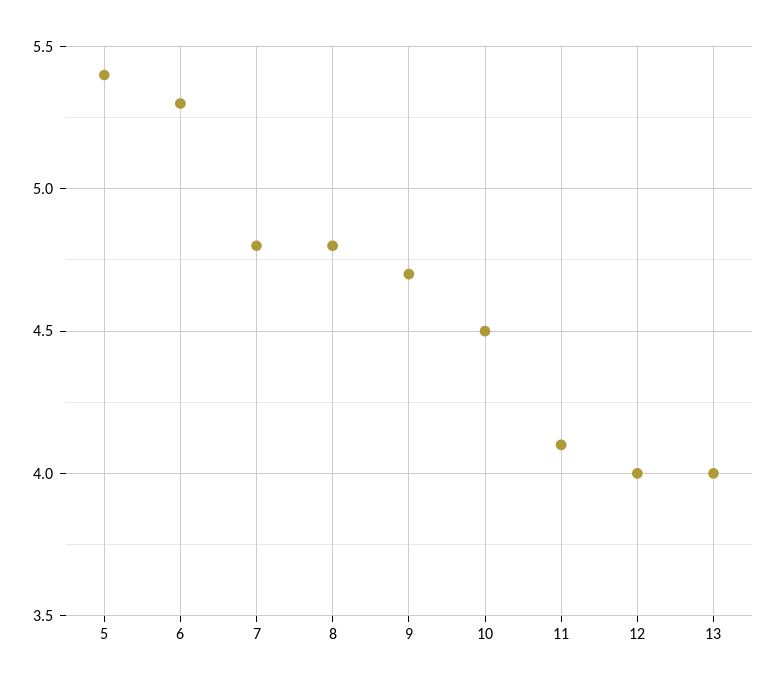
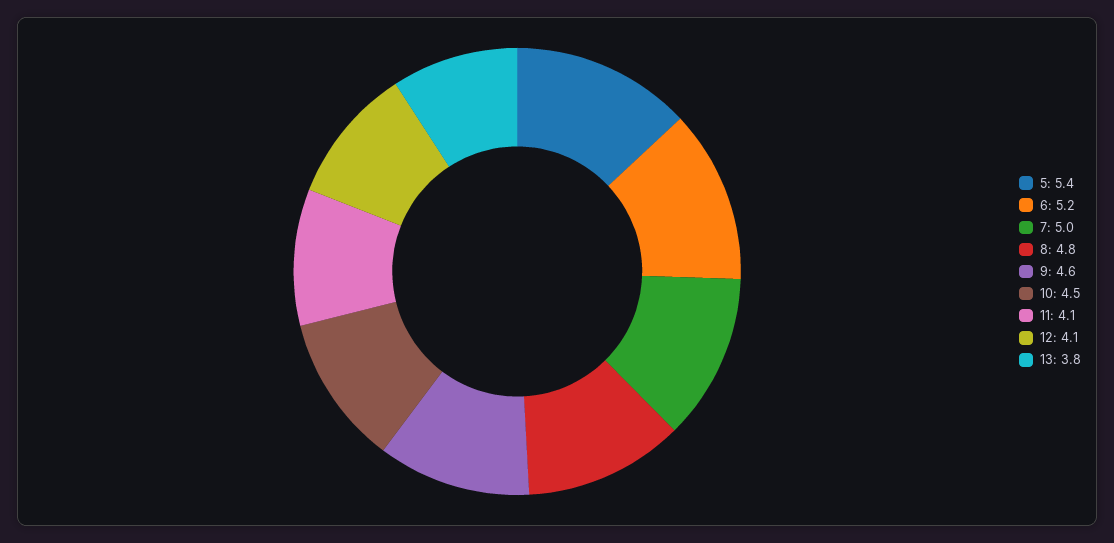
  {
    "5": 5.4,
-   "6": 5.3,
+   "6": 5.2,
-   "7": 4.8,
+   "7": 5,
    "8": 4.8,
-   "9": 4.7,
+   "9": 4.6,
    "10": 4.5,
    "11": 4.1,
-   "12": 4,
+   "12": 4.1,
-   "13": 4
+   "13": 3.8
  }

